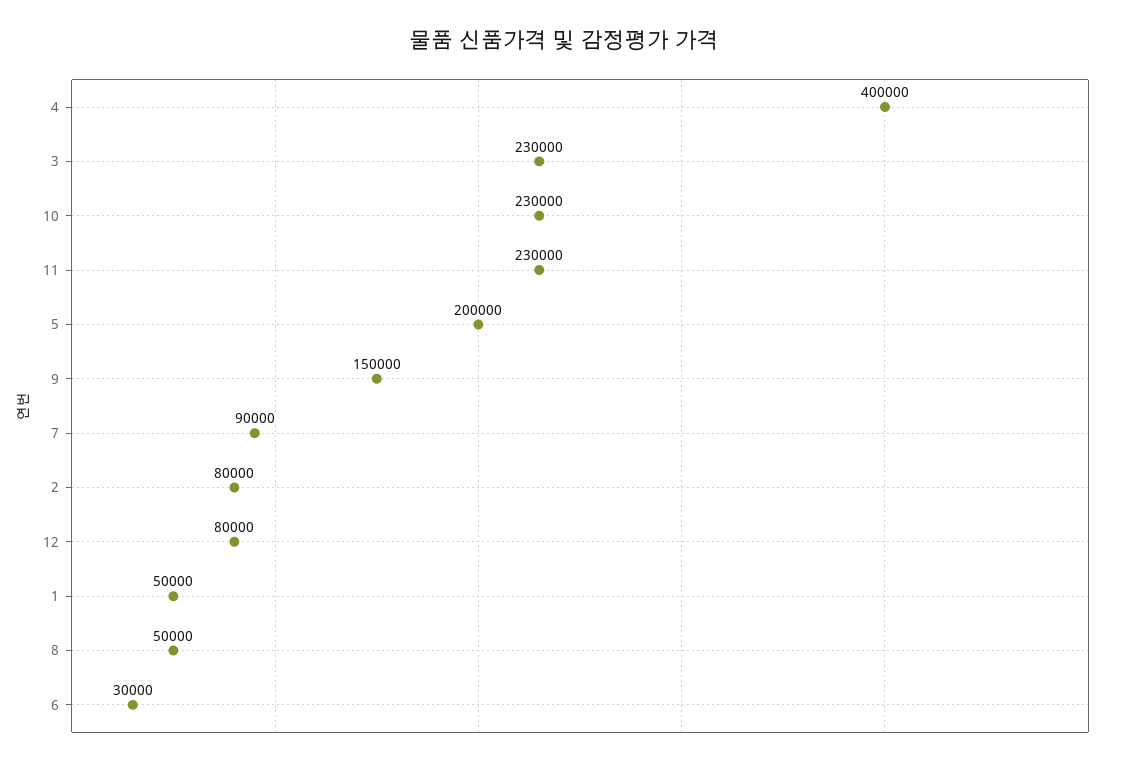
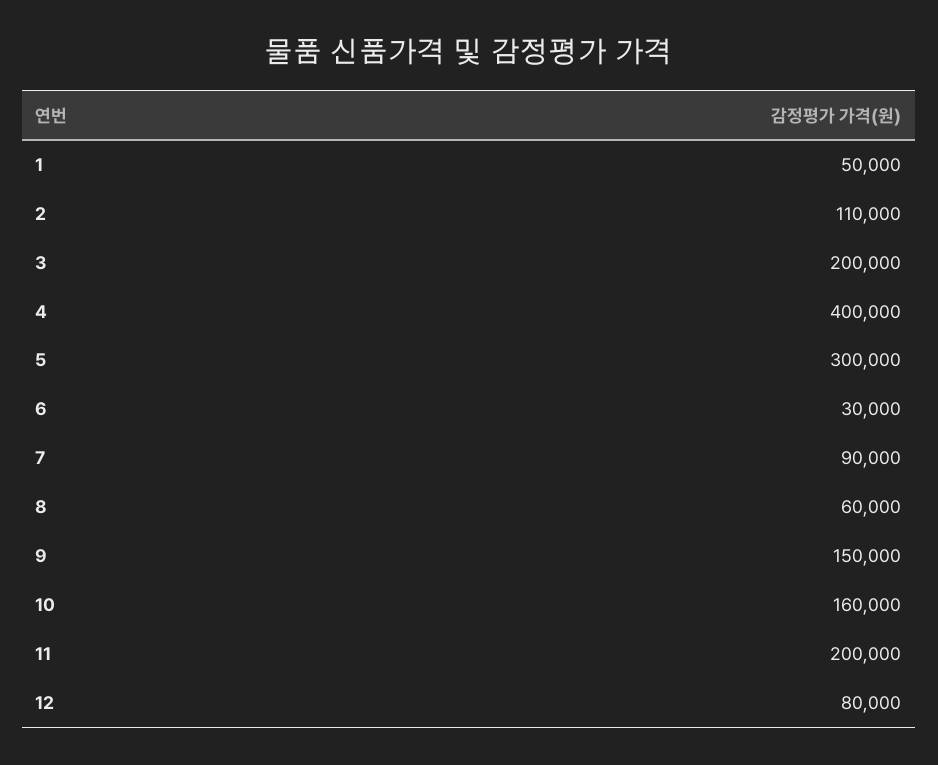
  {
    "4": 400000,
-   "3": 230000,
+   "3": 200000,
-   "10": 230000,
+   "10": 160000,
-   "11": 230000,
+   "11": 200000,
-   "5": 200000,
+   "5": 300000,
    "9": 150000,
    "7": 90000,
-   "2": 80000,
+   "2": 110000,
    "12": 80000,
    "1": 50000,
-   "8": 50000,
+   "8": 60000,
    "6": 30000
  }

